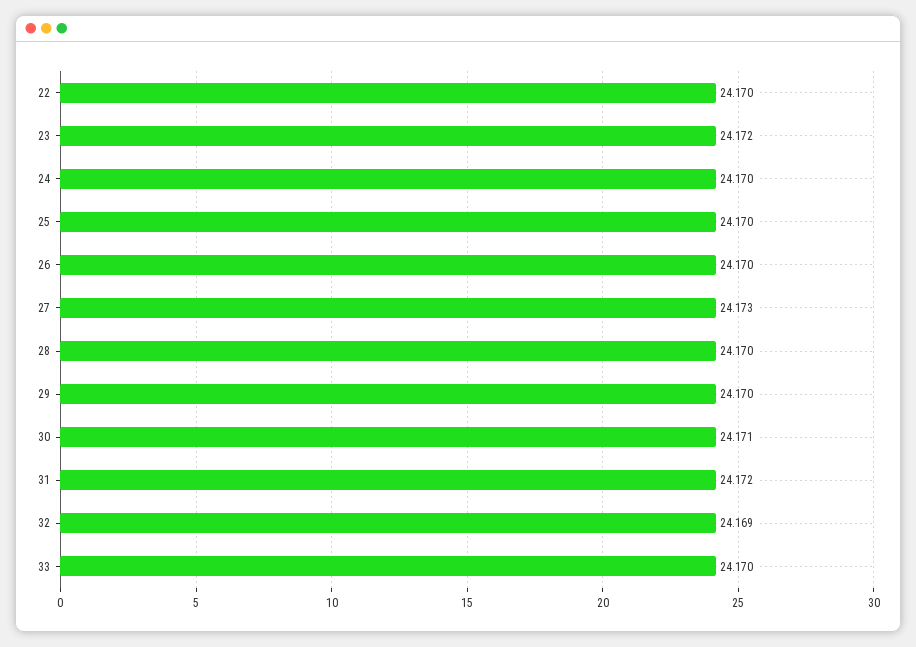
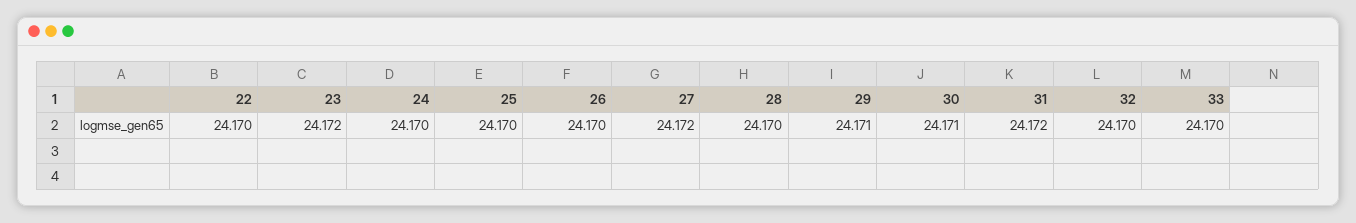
  {
    "22": 24.17,
    "23": 24.172,
    "24": 24.17,
    "25": 24.17,
    "26": 24.17,
-   "27": 24.173,
+   "27": 24.172,
    "28": 24.17,
-   "29": 24.17,
+   "29": 24.171,
    "30": 24.171,
    "31": 24.172,
-   "32": 24.169,
+   "32": 24.17,
    "33": 24.17
  }

